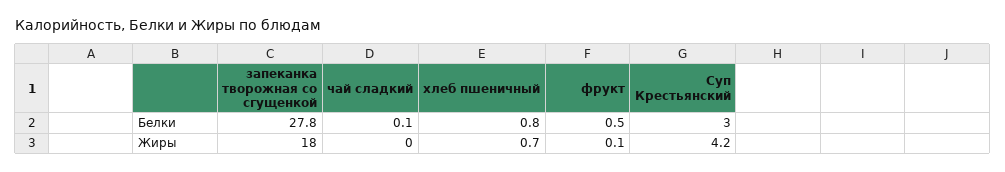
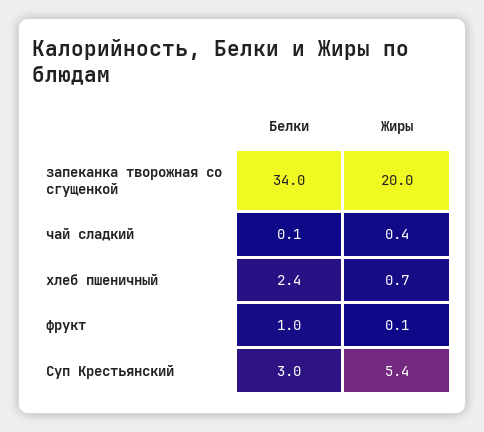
  {
    "запеканка творожная со сгущенкой": {
-     "Белки": 27.8,
+     "Белки": 34,
-     "Жиры": 18
+     "Жиры": 20
    },
    "чай сладкий": {
      "Белки": 0.1,
-     "Жиры": 0
+     "Жиры": 0.4
    },
    "хлеб пшеничный": {
-     "Белки": 0.8,
+     "Белки": 2.4,
      "Жиры": 0.7
    },
    "фрукт": {
-     "Белки": 0.5,
+     "Белки": 1,
      "Жиры": 0.1
    },
    "Суп Крестьянский": {
      "Белки": 3,
-     "Жиры": 4.2
+     "Жиры": 5.4
    }
  }

